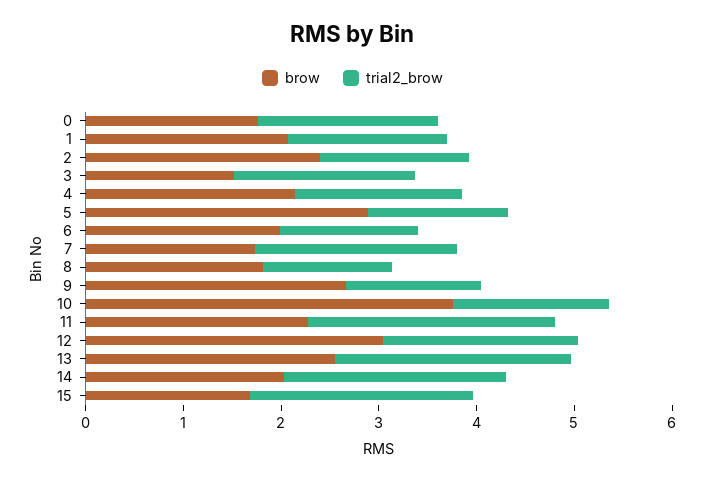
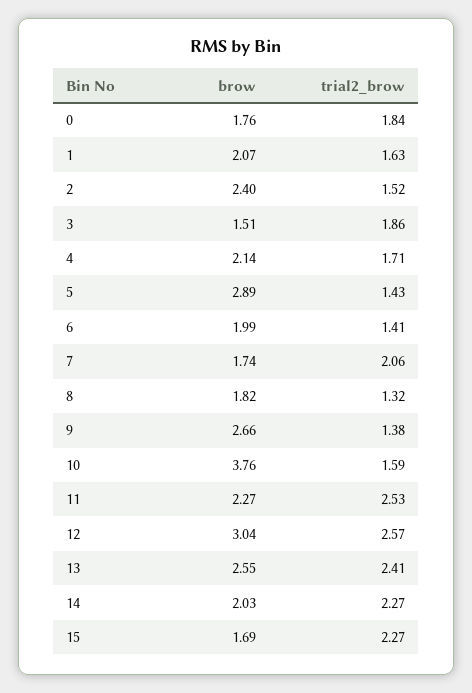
  {
    "brow": {
      "0": 1.76,
      "1": 2.07,
      "2": 2.4,
      "3": 1.51,
      "4": 2.14,
      "5": 2.89,
      "6": 1.99,
      "7": 1.74,
      "8": 1.82,
      "9": 2.66,
      "10": 3.76,
      "11": 2.27,
      "12": 3.04,
      "13": 2.55,
      "14": 2.03,
      "15": 1.69
    },
    "trial2_brow": {
      "0": 1.84,
      "1": 1.63,
      "2": 1.52,
      "3": 1.86,
      "4": 1.71,
      "5": 1.43,
      "6": 1.41,
      "7": 2.06,
      "8": 1.32,
      "9": 1.38,
      "10": 1.59,
      "11": 2.53,
-     "12": 2,
+     "12": 2.57,
      "13": 2.41,
      "14": 2.27,
      "15": 2.27
    }
  }

